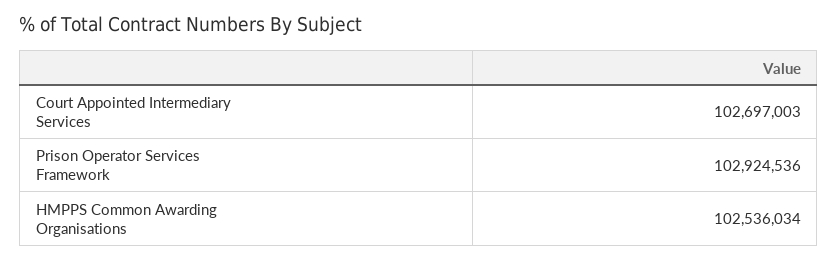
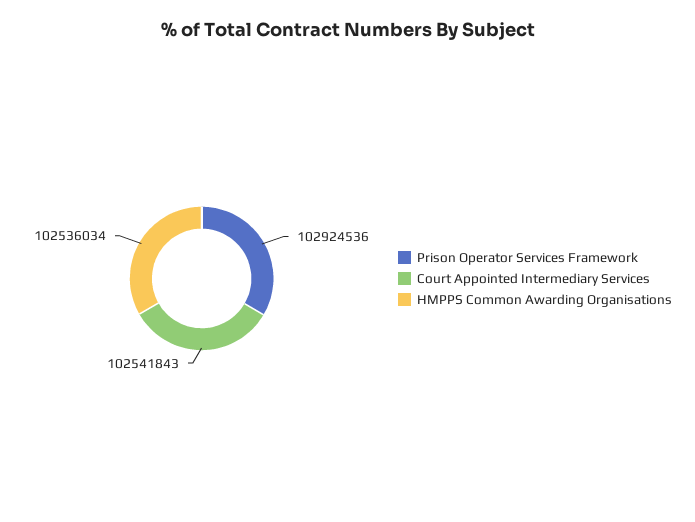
  {
-   "Court Appointed Intermediary Services": 102697003,
+   "Court Appointed Intermediary Services": 102541843,
    "Prison Operator Services Framework": 102924536,
    "HMPPS Common Awarding Organisations": 102536034
  }

